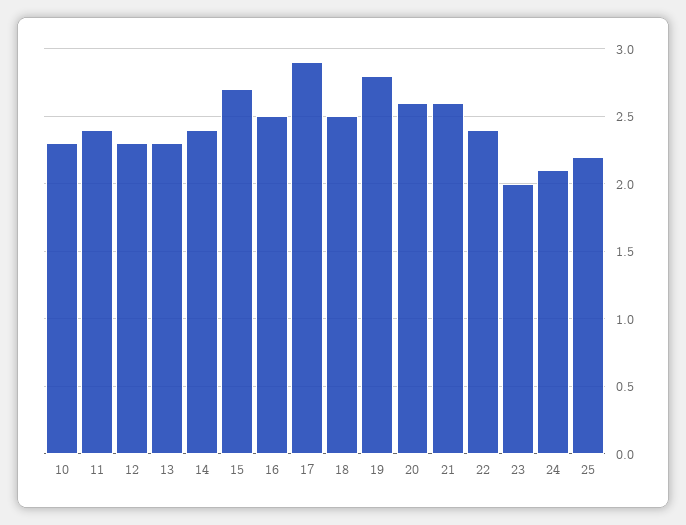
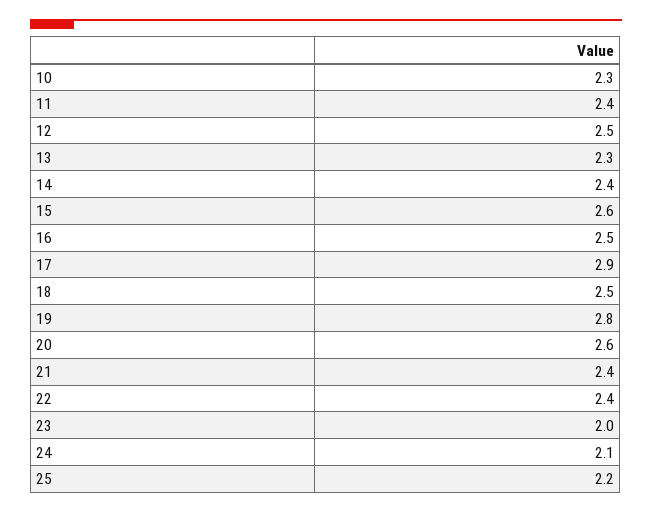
  {
    "10": 2.3,
    "11": 2.4,
-   "12": 2.3,
+   "12": 2.5,
    "13": 2.3,
    "14": 2.4,
-   "15": 2.7,
+   "15": 2.6,
    "16": 2.5,
    "17": 2.9,
    "18": 2.5,
    "19": 2.8,
    "20": 2.6,
-   "21": 2.6,
+   "21": 2.4,
    "22": 2.4,
    "23": 2,
    "24": 2.1,
    "25": 2.2
  }

